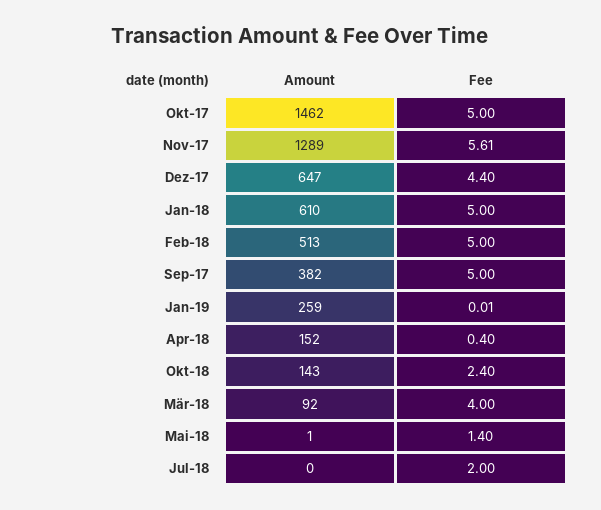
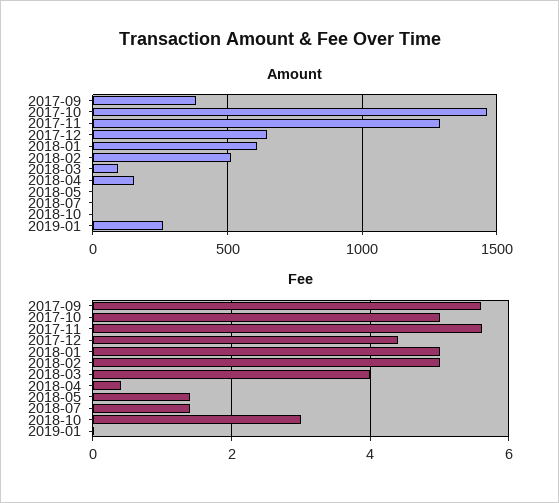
  {
    "Amount": {
      "Okt-17": 1462,
      "Nov-17": 1289,
      "Dez-17": 647,
      "Jan-18": 610,
      "Feb-18": 513,
      "Sep-17": 382,
      "Jan-19": 259,
      "Apr-18": 152,
-     "Okt-18": 143,
+     "Okt-18": 0,
      "Mär-18": 92,
      "Mai-18": 1,
      "Jul-18": 0
    },
    "Fee": {
      "Okt-17": 5,
      "Nov-17": 5.61,
      "Dez-17": 4.4,
      "Jan-18": 5,
      "Feb-18": 5,
-     "Sep-17": 5,
+     "Sep-17": 5.6,
      "Jan-19": 0.01,
      "Apr-18": 0.4,
-     "Okt-18": 2.4,
+     "Okt-18": 3,
      "Mär-18": 4,
      "Mai-18": 1.4,
-     "Jul-18": 2
+     "Jul-18": 1.4
    }
  }

